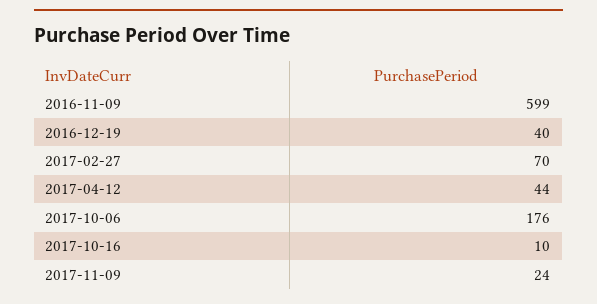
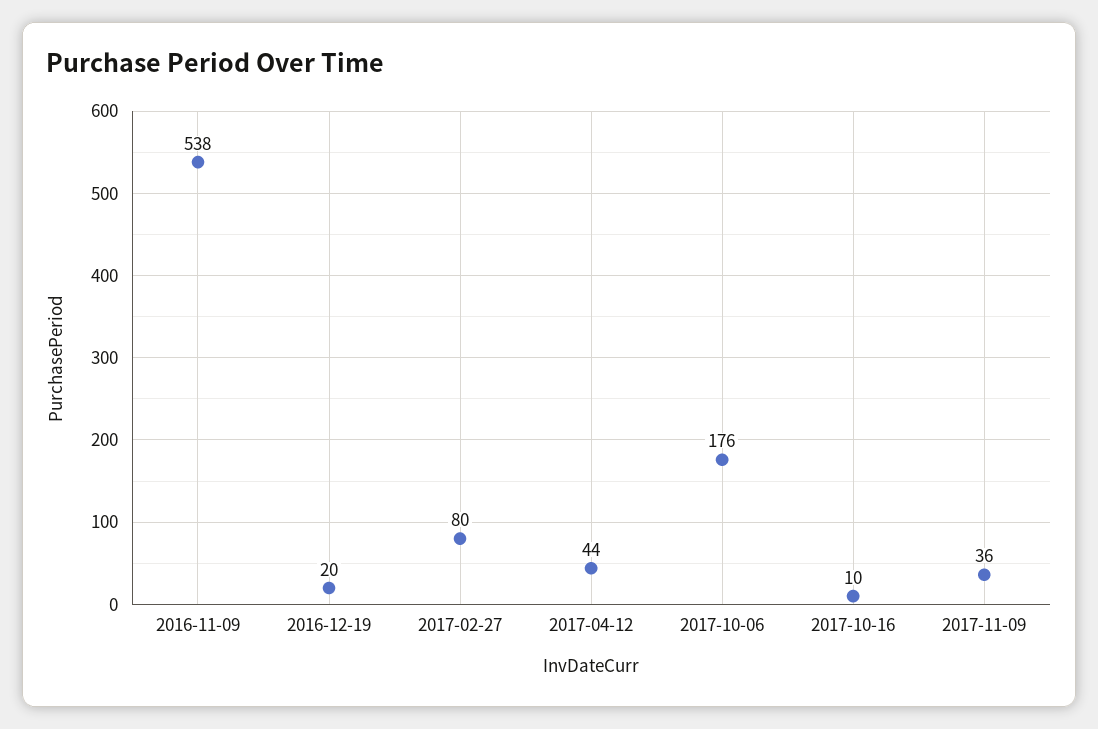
  {
-   "2016-11-09": 599,
+   "2016-11-09": 538,
-   "2016-12-19": 40,
+   "2016-12-19": 20,
-   "2017-02-27": 70,
+   "2017-02-27": 80,
    "2017-04-12": 44,
    "2017-10-06": 176,
    "2017-10-16": 10,
-   "2017-11-09": 24
+   "2017-11-09": 36
  }

